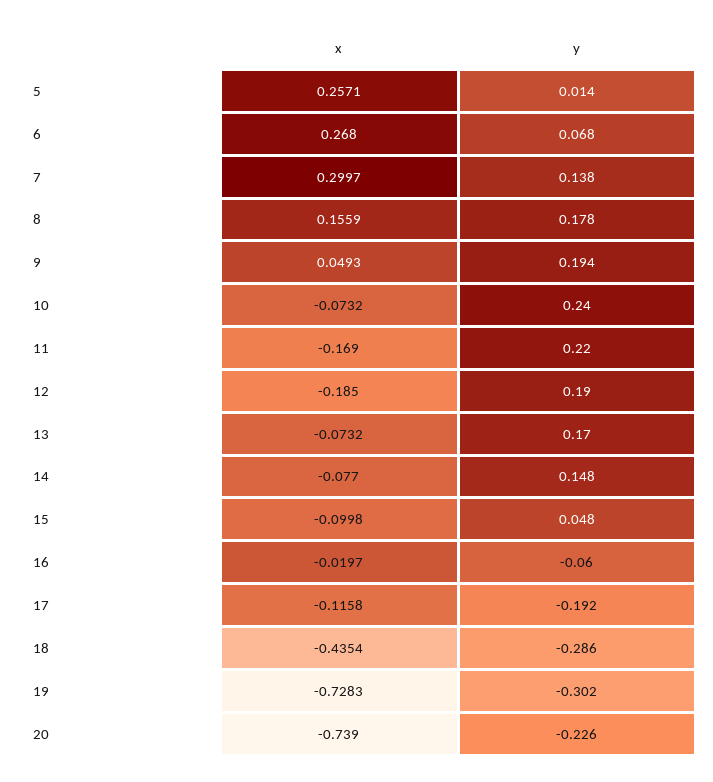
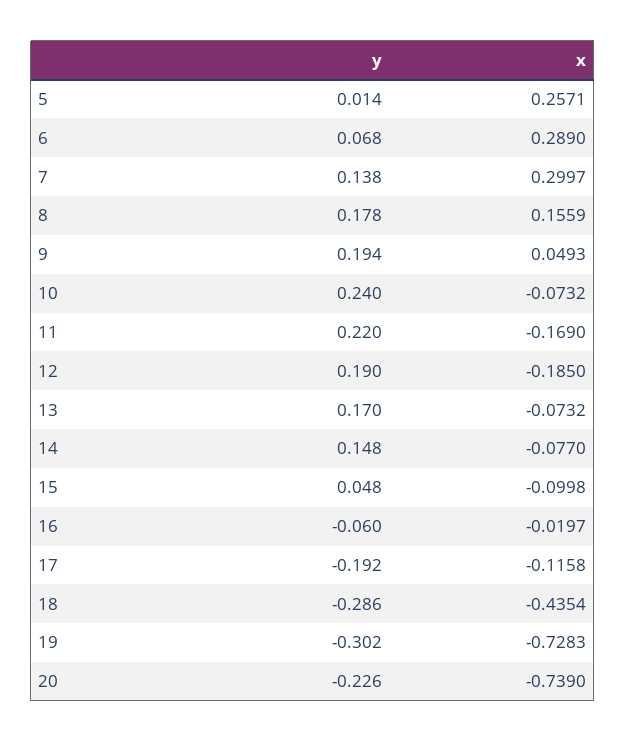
  {
    "x": {
      "5": 0.2571,
-     "6": 0.268,
+     "6": 0.289,
      "7": 0.2997,
      "8": 0.1559,
      "9": 0.0493,
      "10": -0.0732,
      "11": -0.169,
      "12": -0.185,
      "13": -0.0732,
      "14": -0.077,
      "15": -0.0998,
      "16": -0.0197,
      "17": -0.1158,
      "18": -0.4354,
      "19": -0.7283,
      "20": -0.739
    },
    "y": {
      "5": 0.014,
      "6": 0.068,
      "7": 0.138,
      "8": 0.178,
      "9": 0.194,
      "10": 0.24,
      "11": 0.22,
      "12": 0.19,
      "13": 0.17,
      "14": 0.148,
      "15": 0.048,
      "16": -0.06,
      "17": -0.192,
      "18": -0.286,
      "19": -0.302,
      "20": -0.226
    }
  }

